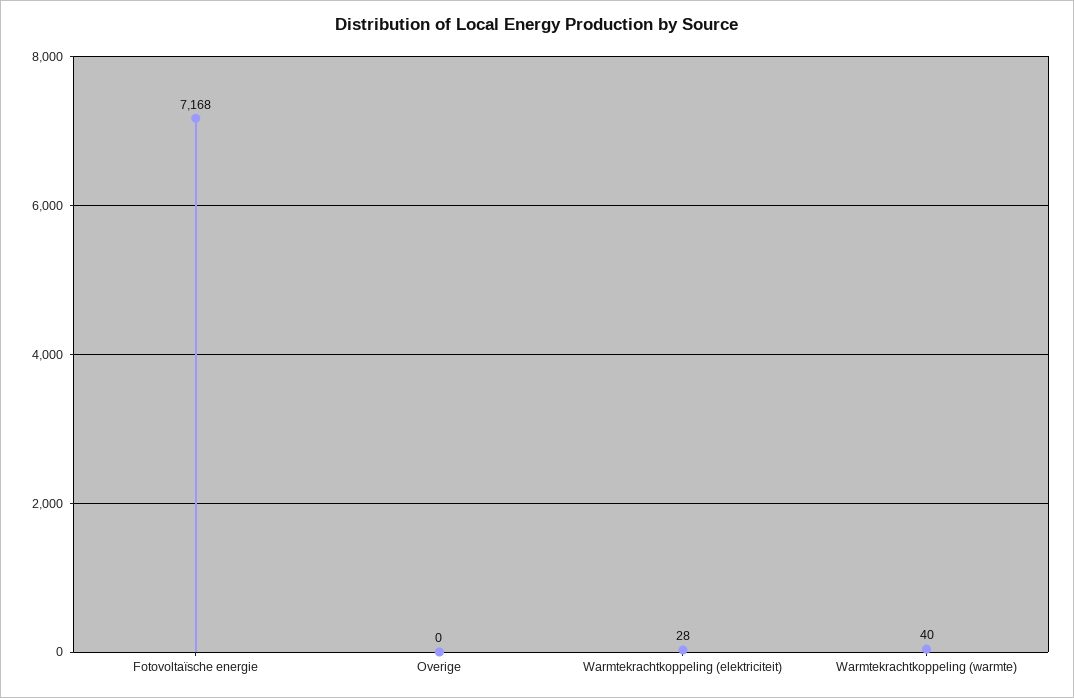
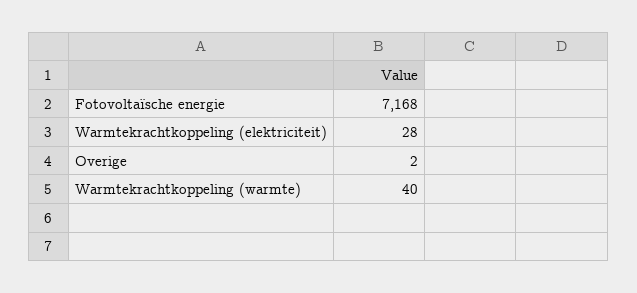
  {
    "Fotovoltaïsche energie": 7168,
-   "Overige": 0,
+   "Overige": 2,
    "Warmtekrachtkoppeling (elektriciteit)": 28,
    "Warmtekrachtkoppeling (warmte)": 40
  }

